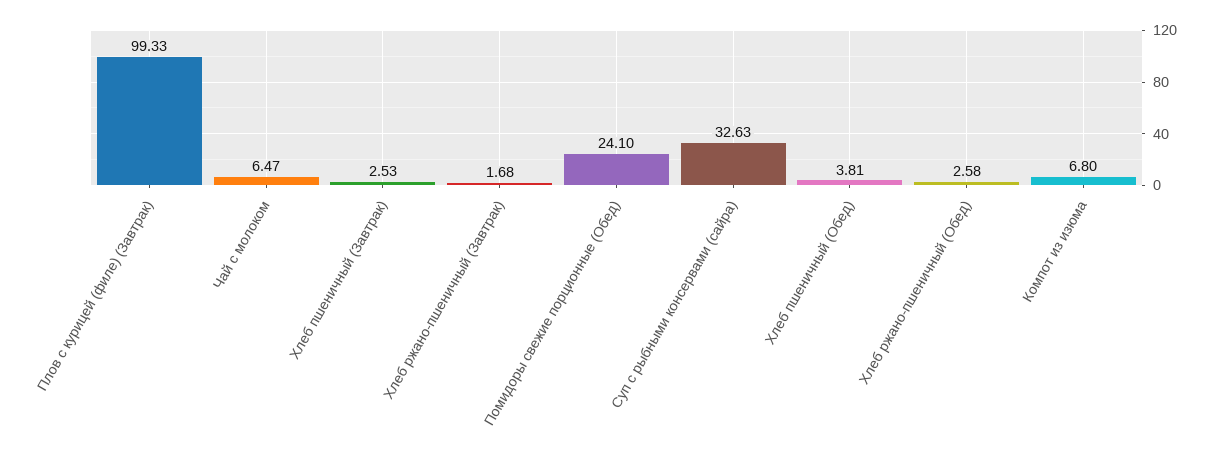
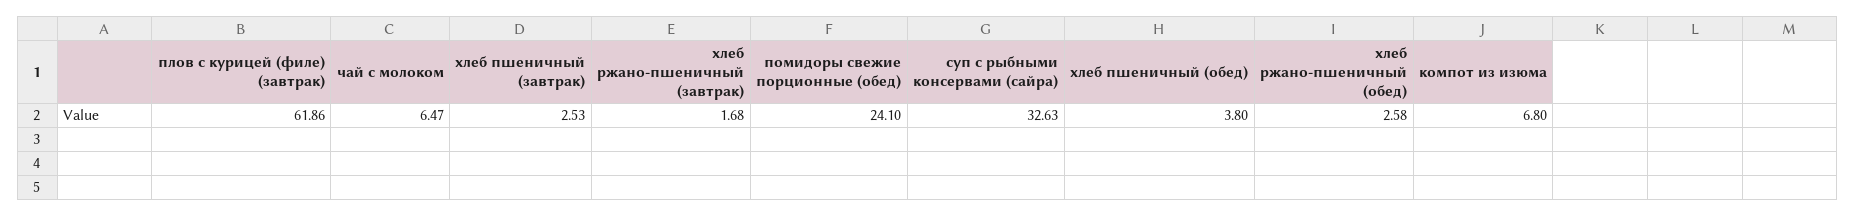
  {
-   "Плов с курицей (филе) (Завтрак)": 99.33,
+   "Плов с курицей (филе) (Завтрак)": 61.86,
    "Чай с молоком": 6.47,
    "Хлеб пшеничный (Завтрак)": 2.53,
    "Хлеб ржано-пшеничный (Завтрак)": 1.68,
    "Помидоры свежие порционные (Обед)": 24.1,
    "Суп с рыбными консервами (сайра)": 32.63,
-   "Хлеб пшеничный (Обед)": 3.81,
+   "Хлеб пшеничный (Обед)": 3.8,
    "Хлеб ржано-пшеничный (Обед)": 2.58,
    "Компот из изюма": 6.8
  }

